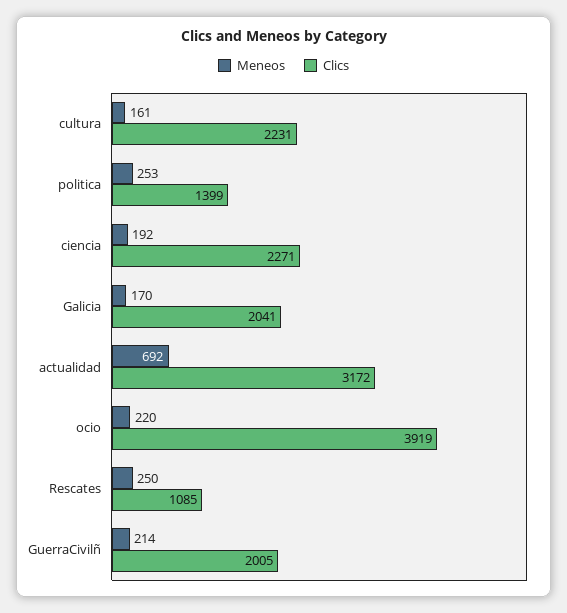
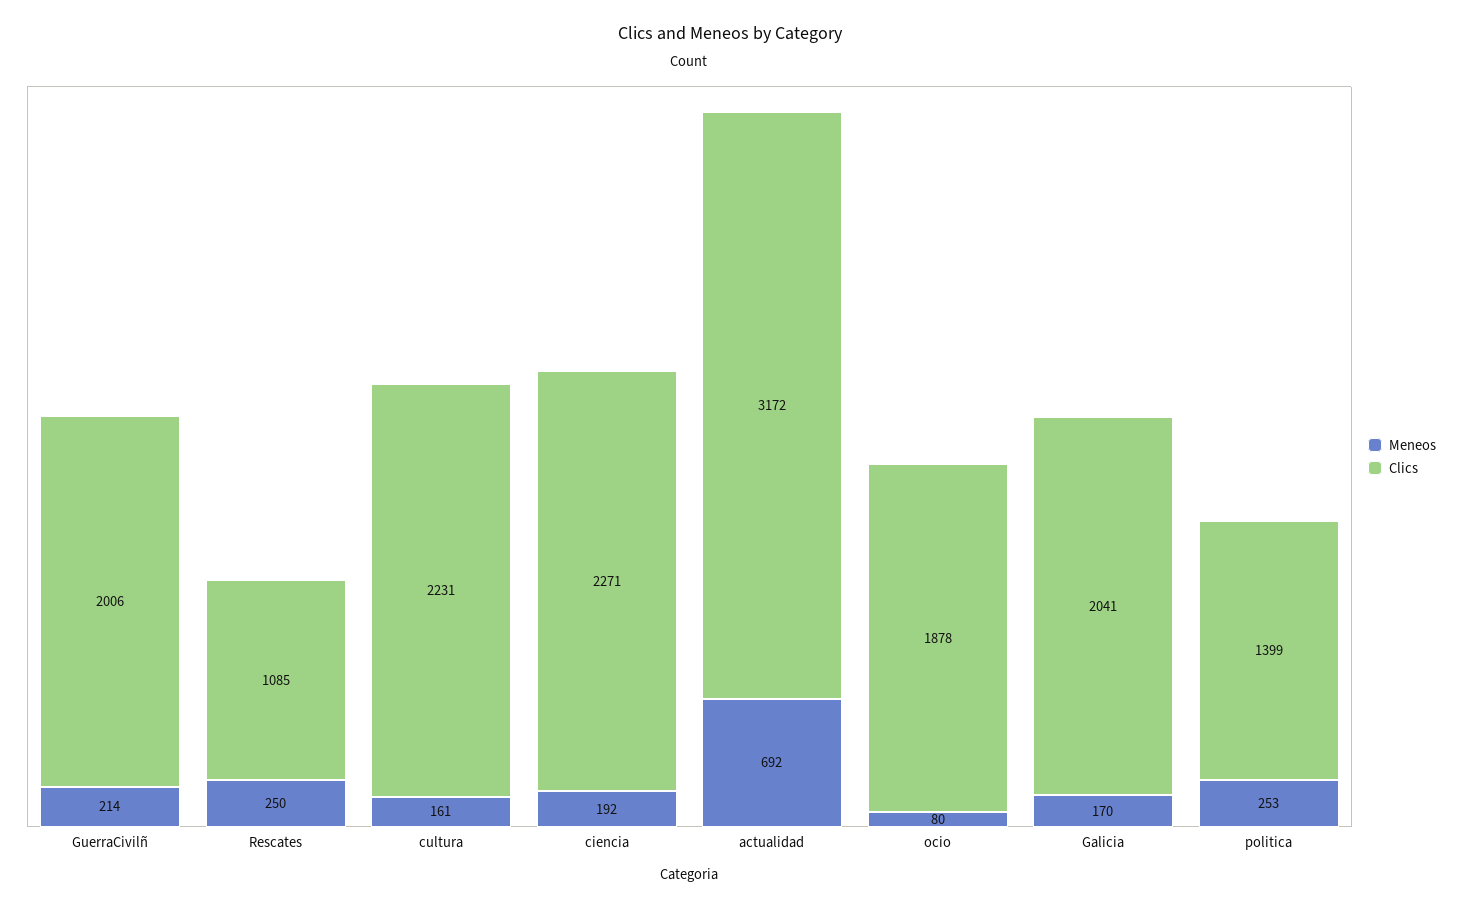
  {
    "Meneos": {
      "cultura": 161,
      "politica": 253,
      "ciencia": 192,
      "Galicia": 170,
      "actualidad": 692,
-     "ocio": 220,
+     "ocio": 80,
      "Rescates": 250,
      "GuerraCivilñ": 214
    },
    "Clics": {
      "cultura": 2231,
      "politica": 1399,
      "ciencia": 2271,
      "Galicia": 2041,
      "actualidad": 3172,
-     "ocio": 3919,
+     "ocio": 1878,
      "Rescates": 1085,
-     "GuerraCivilñ": 2005
+     "GuerraCivilñ": 2006
    }
  }

